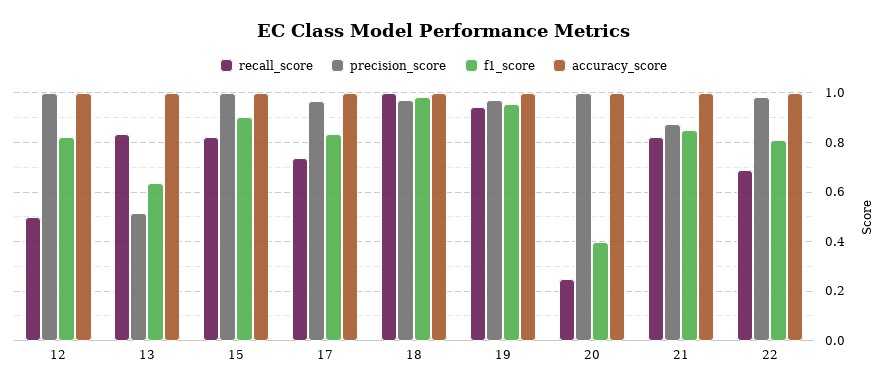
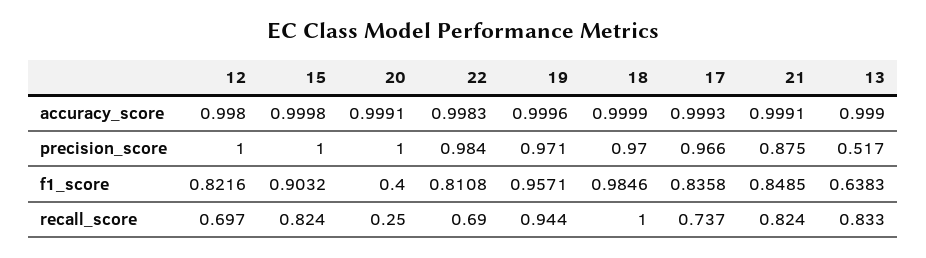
  {
    "recall_score": {
-     "12": 0.5,
+     "12": 0.697,
      "13": 0.833,
      "15": 0.824,
      "17": 0.737,
      "18": 1,
      "19": 0.944,
      "20": 0.25,
      "21": 0.824,
      "22": 0.69
    },
    "precision_score": {
      "12": 1,
      "13": 0.517,
      "15": 1,
      "17": 0.966,
      "18": 0.97,
      "19": 0.971,
      "20": 1,
      "21": 0.875,
      "22": 0.984
    },
    "f1_score": {
      "12": 0.8216,
      "13": 0.6383,
      "15": 0.9032,
      "17": 0.8358,
      "18": 0.9846,
      "19": 0.9571,
      "20": 0.4,
      "21": 0.8485,
      "22": 0.8108
    },
    "accuracy_score": {
      "12": 0.998,
      "13": 0.999,
      "15": 0.9998,
      "17": 0.9993,
      "18": 0.9999,
      "19": 0.9996,
      "20": 0.9991,
      "21": 0.9991,
      "22": 0.9983
    }
  }

